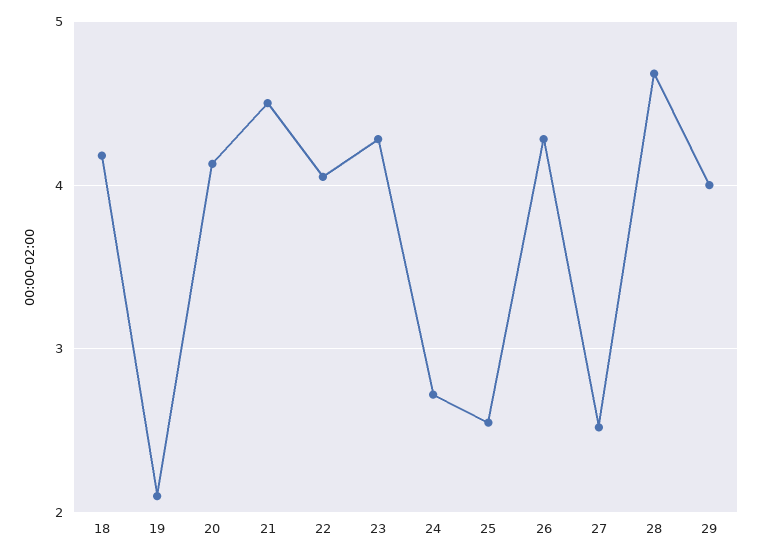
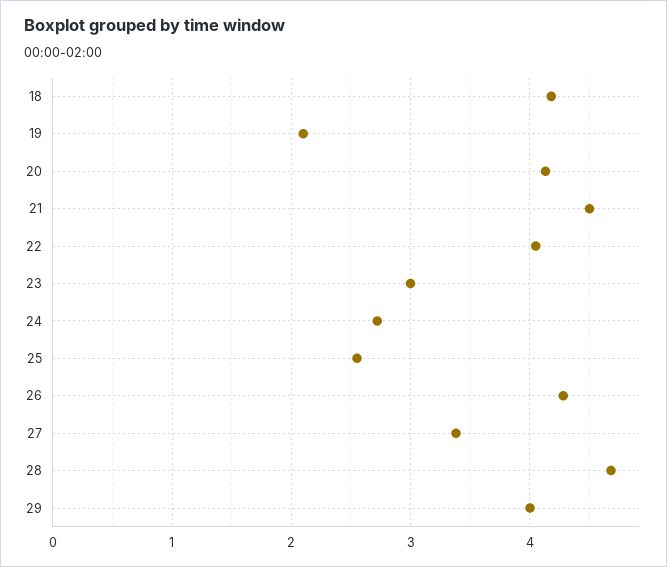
  {
    "18": 4.2,
    "19": 2.1,
    "20": 4.1,
    "21": 4.5,
    "22": 4.1,
-   "23": 4.3,
+   "23": 3,
    "24": 2.7,
    "25": 2.6,
    "26": 4.3,
-   "27": 2.5,
+   "27": 3.4,
    "28": 4.7,
    "29": 4
  }

